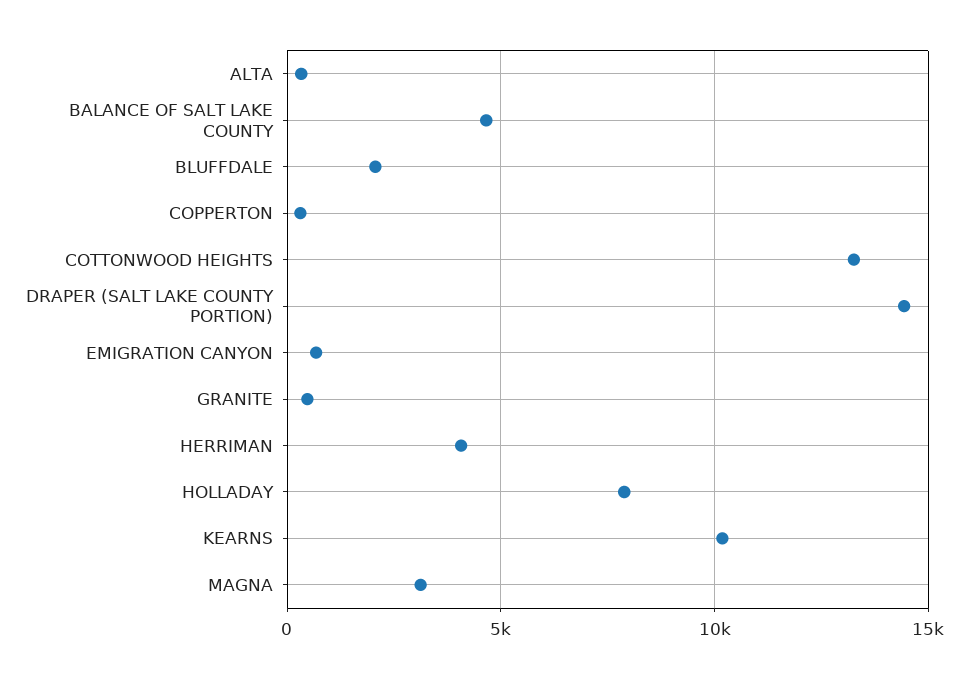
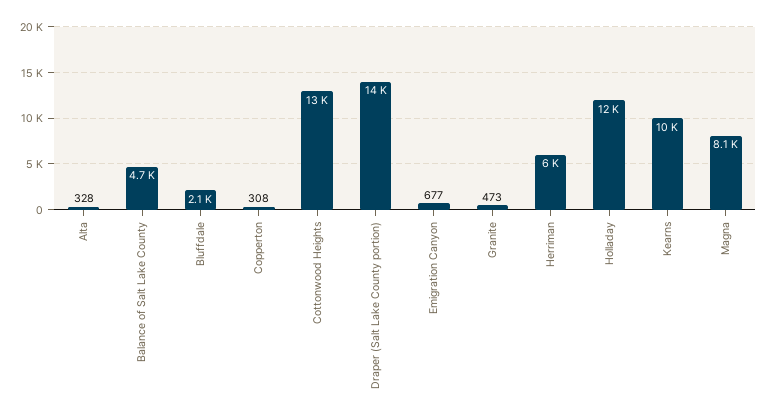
  {
    "ALTA": 328,
    "BALANCE OF SALT LAKE COUNTY": 4700,
    "BLUFFDALE": 2100,
    "COPPERTON": 308,
    "COTTONWOOD HEIGHTS": 13000,
    "DRAPER (SALT LAKE COUNTY PORTION)": 14000,
    "EMIGRATION CANYON": 677,
    "GRANITE": 473,
-   "HERRIMAN": 4000,
+   "HERRIMAN": 6000,
-   "HOLLADAY": 8000,
+   "HOLLADAY": 12000,
    "KEARNS": 10000,
-   "MAGNA": 3000
+   "MAGNA": 8100
  }

